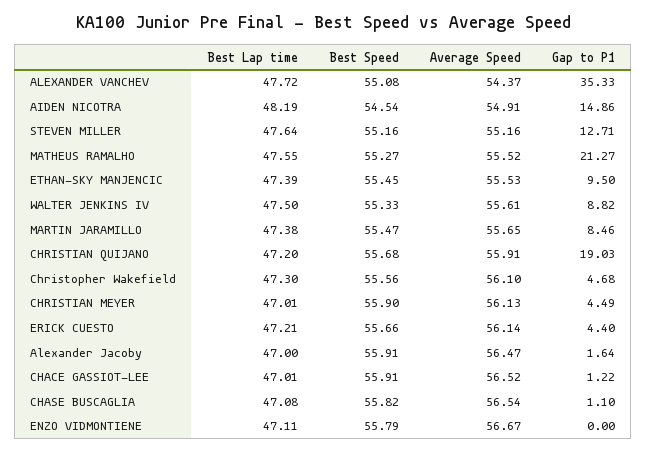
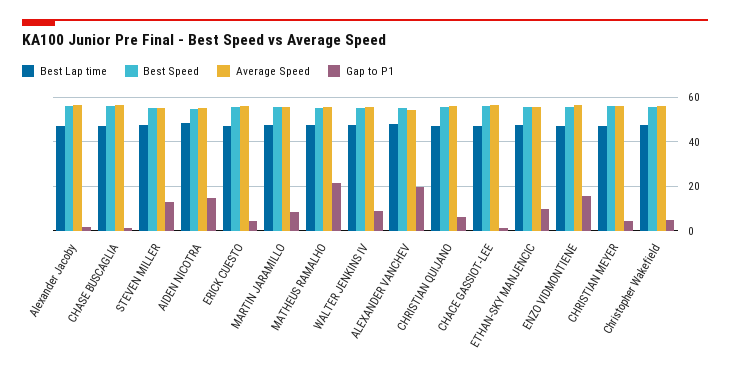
  {
    "Best Lap time": {
      "ALEXANDER VANCHEV": 47.72,
      "AIDEN NICOTRA": 48.19,
      "STEVEN MILLER": 47.64,
      "MATHEUS RAMALHO": 47.55,
      "ETHAN-SKY MANJENCIC": 47.39,
      "WALTER JENKINS IV": 47.5,
      "MARTIN JARAMILLO": 47.38,
      "CHRISTIAN QUIJANO": 47.2,
      "Christopher Wakefield": 47.3,
      "CHRISTIAN MEYER": 47.01,
      "ERICK CUESTO": 47.21,
      "Alexander Jacoby": 47,
      "CHACE GASSIOT-LEE": 47.01,
      "CHASE BUSCAGLIA": 47.08,
      "ENZO VIDMONTIENE": 47.11
    },
    "Best Speed": {
      "ALEXANDER VANCHEV": 55.08,
      "AIDEN NICOTRA": 54.54,
      "STEVEN MILLER": 55.16,
      "MATHEUS RAMALHO": 55.27,
      "ETHAN-SKY MANJENCIC": 55.45,
      "WALTER JENKINS IV": 55.33,
      "MARTIN JARAMILLO": 55.47,
      "CHRISTIAN QUIJANO": 55.68,
      "Christopher Wakefield": 55.56,
      "CHRISTIAN MEYER": 55.9,
      "ERICK CUESTO": 55.66,
      "Alexander Jacoby": 55.91,
      "CHACE GASSIOT-LEE": 55.91,
      "CHASE BUSCAGLIA": 55.82,
      "ENZO VIDMONTIENE": 55.79
    },
    "Average Speed": {
      "ALEXANDER VANCHEV": 54.37,
      "AIDEN NICOTRA": 54.91,
      "STEVEN MILLER": 55.16,
      "MATHEUS RAMALHO": 55.52,
      "ETHAN-SKY MANJENCIC": 55.53,
      "WALTER JENKINS IV": 55.61,
      "MARTIN JARAMILLO": 55.65,
      "CHRISTIAN QUIJANO": 55.91,
      "Christopher Wakefield": 56.1,
      "CHRISTIAN MEYER": 56.13,
      "ERICK CUESTO": 56.14,
      "Alexander Jacoby": 56.47,
      "CHACE GASSIOT-LEE": 56.52,
      "CHASE BUSCAGLIA": 56.54,
      "ENZO VIDMONTIENE": 56.67
    },
    "Gap to P1": {
-     "ALEXANDER VANCHEV": 35.33,
+     "ALEXANDER VANCHEV": 20,
      "AIDEN NICOTRA": 14.86,
      "STEVEN MILLER": 12.71,
      "MATHEUS RAMALHO": 21.27,
      "ETHAN-SKY MANJENCIC": 9.5,
      "WALTER JENKINS IV": 8.82,
      "MARTIN JARAMILLO": 8.46,
-     "CHRISTIAN QUIJANO": 19.03,
+     "CHRISTIAN QUIJANO": 5,
      "Christopher Wakefield": 4.68,
      "CHRISTIAN MEYER": 4.49,
      "ERICK CUESTO": 4.4,
      "Alexander Jacoby": 1.64,
      "CHACE GASSIOT-LEE": 1.22,
      "CHASE BUSCAGLIA": 1.1,
-     "ENZO VIDMONTIENE": 0
+     "ENZO VIDMONTIENE": 15
    }
  }

